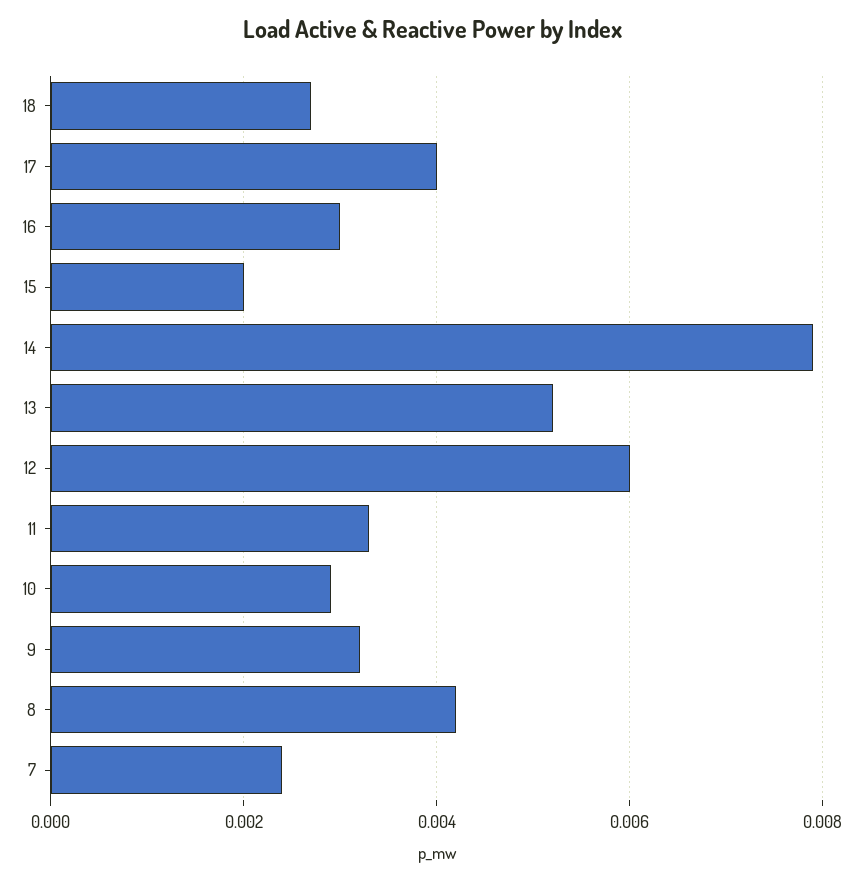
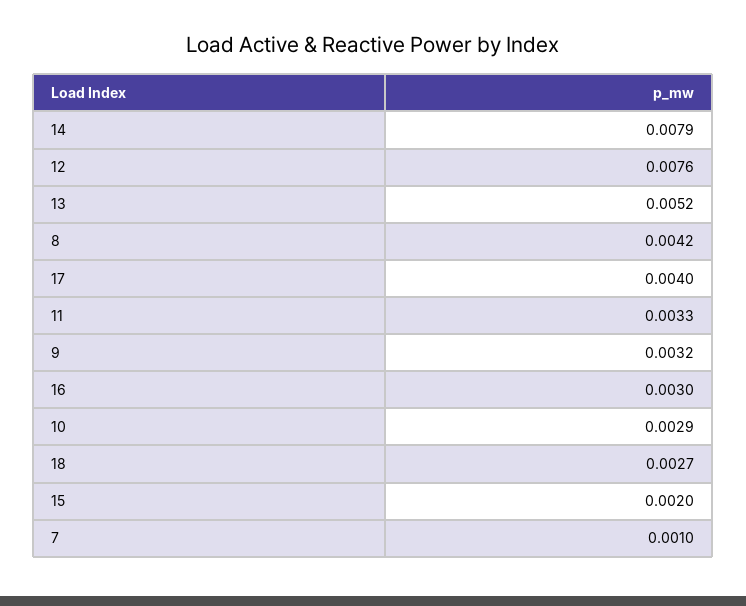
  {
    "18": 0.0027,
    "17": 0.004,
    "16": 0.003,
    "15": 0.002,
    "14": 0.0079,
    "13": 0.0052,
-   "12": 0.006,
+   "12": 0.0076,
    "11": 0.0033,
    "10": 0.0029,
    "9": 0.0032,
    "8": 0.0042,
-   "7": 0.0025
+   "7": 0.001
  }

